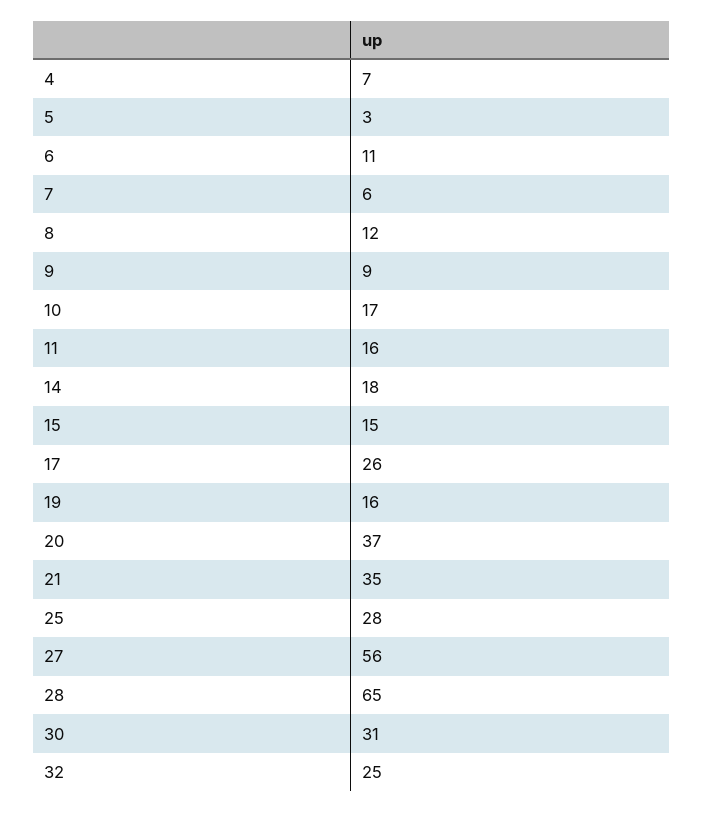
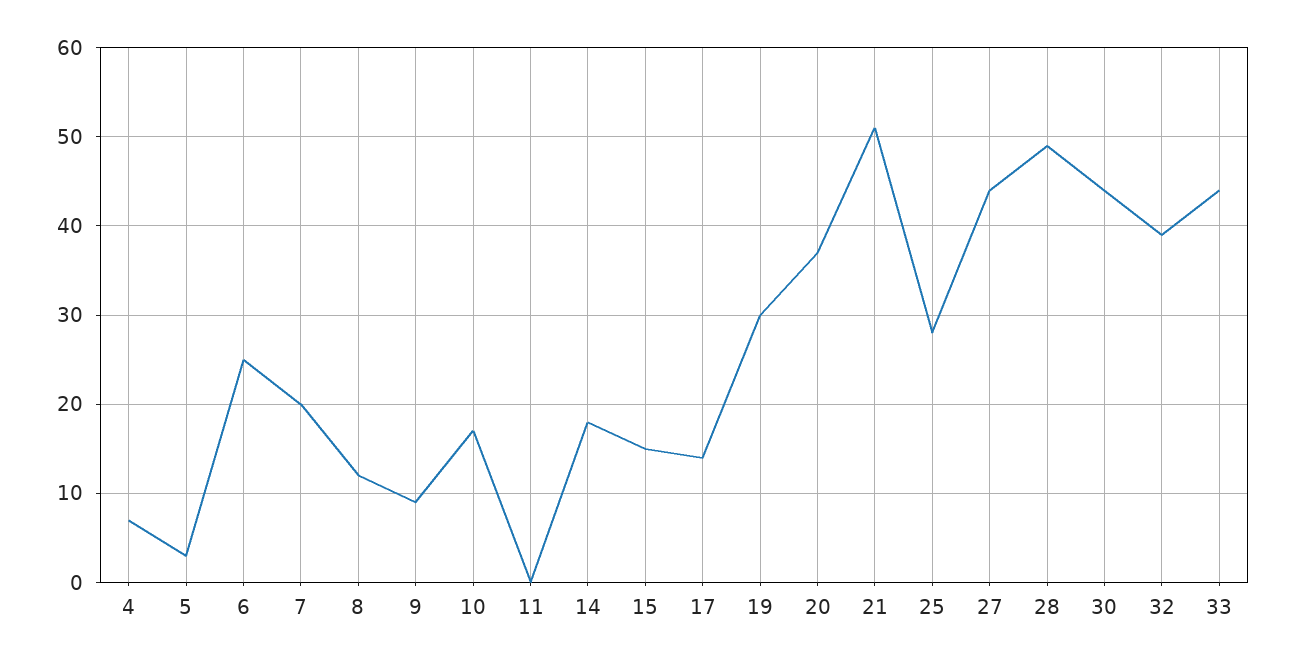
  {
    "4": 7,
    "5": 3,
-   "6": 11,
+   "6": 25,
-   "7": 6,
+   "7": 20,
    "8": 12,
    "9": 9,
    "10": 17,
-   "11": 16,
+   "11": 0,
    "14": 18,
    "15": 15,
-   "17": 26,
+   "17": 14,
-   "19": 16,
+   "19": 30,
    "20": 37,
-   "21": 35,
+   "21": 51,
    "25": 28,
-   "27": 56,
+   "27": 44,
-   "28": 65,
+   "28": 49,
-   "30": 31,
+   "30": 44,
-   "32": 25
+   "32": 39,
+   "33": 44
  }

